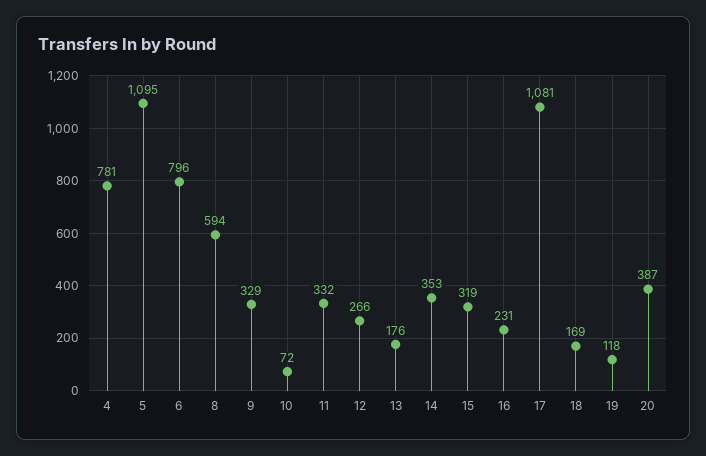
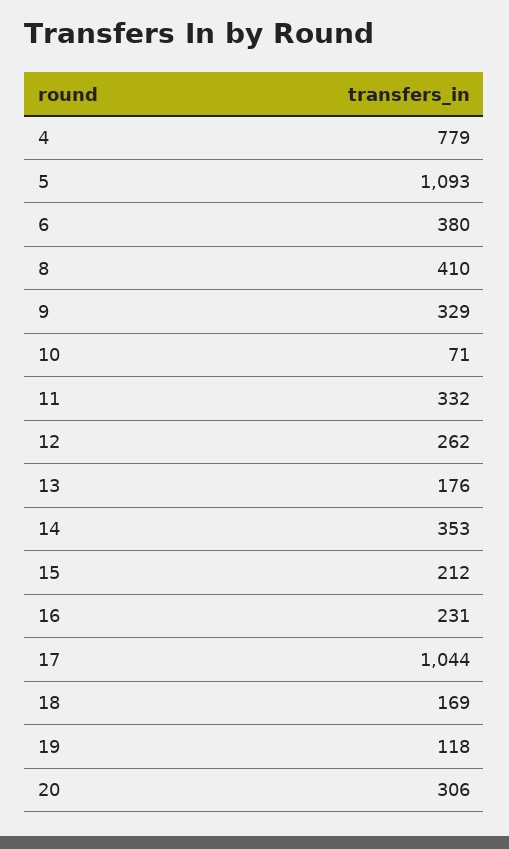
  {
-   "4": 781,
+   "4": 779,
-   "5": 1095,
+   "5": 1093,
-   "6": 796,
+   "6": 380,
-   "8": 594,
+   "8": 410,
    "9": 329,
-   "10": 72,
+   "10": 71,
    "11": 332,
-   "12": 266,
+   "12": 262,
    "13": 176,
    "14": 353,
-   "15": 319,
+   "15": 212,
    "16": 231,
-   "17": 1081,
+   "17": 1044,
    "18": 169,
    "19": 118,
-   "20": 387
+   "20": 306
  }

